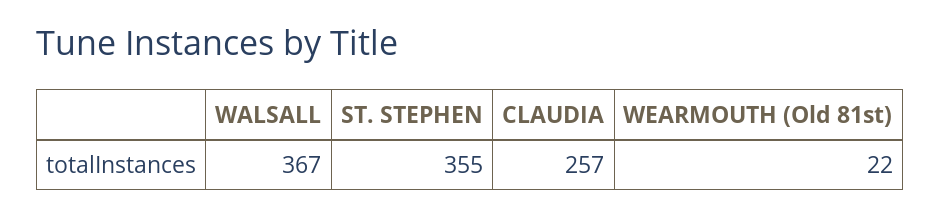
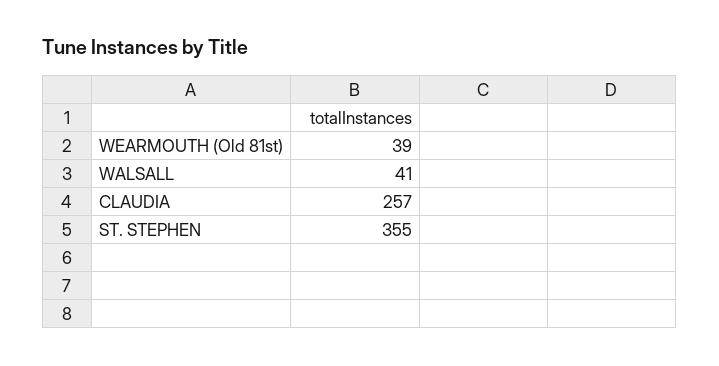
  {
-   "WALSALL": 367,
+   "WALSALL": 41,
    "ST. STEPHEN": 355,
    "CLAUDIA": 257,
-   "WEARMOUTH (Old 81st)": 22
+   "WEARMOUTH (Old 81st)": 39
  }

